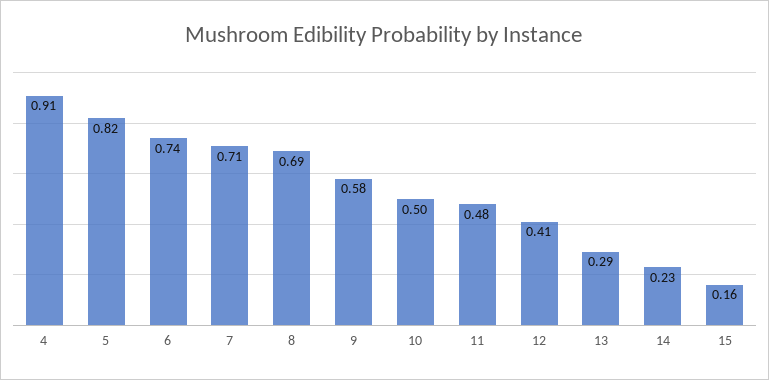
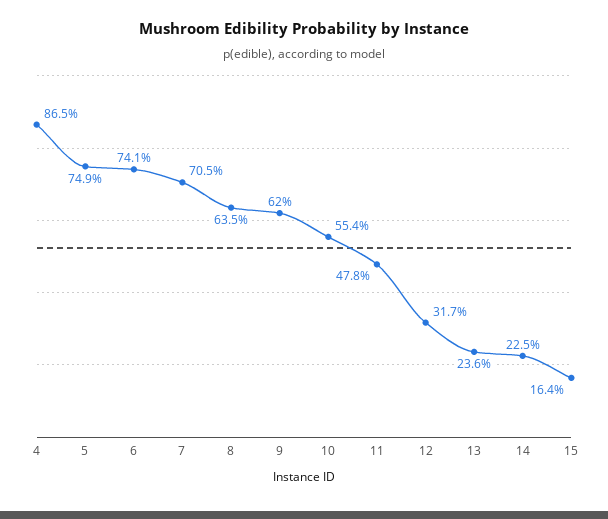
  {
-   "4": 0.91,
+   "4": 0.865,
-   "5": 0.82,
+   "5": 0.749,
    "6": 0.741,
    "7": 0.705,
-   "8": 0.69,
+   "8": 0.635,
-   "9": 0.58,
+   "9": 0.62,
-   "10": 0.5,
+   "10": 0.554,
    "11": 0.478,
-   "12": 0.41,
+   "12": 0.317,
-   "13": 0.29,
+   "13": 0.236,
    "14": 0.225,
    "15": 0.164
  }

